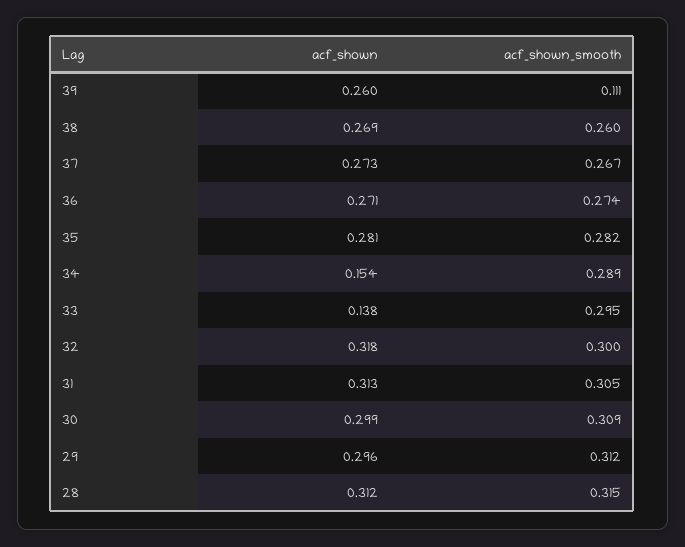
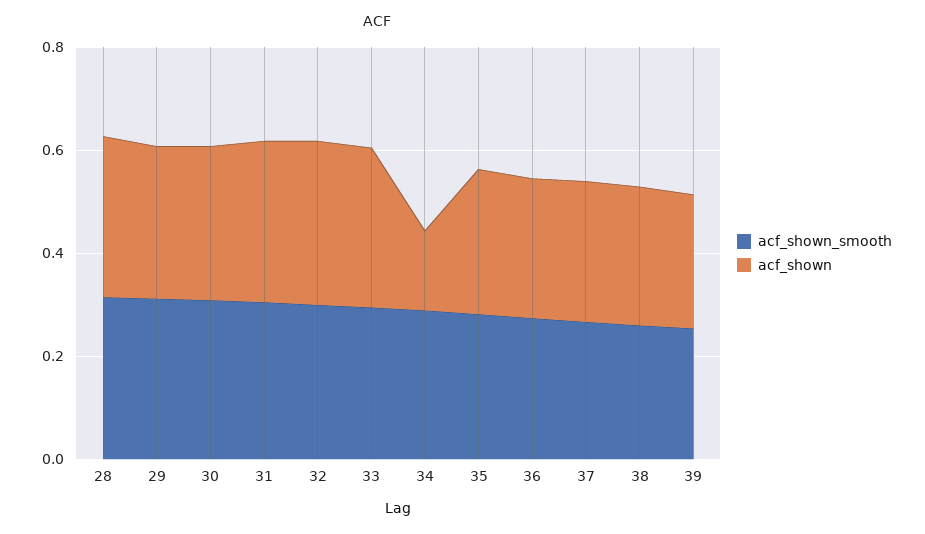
  {
    "acf_shown": {
      "39": 0.26,
      "38": 0.269,
      "37": 0.273,
      "36": 0.271,
      "35": 0.281,
      "34": 0.154,
-     "33": 0.138,
+     "33": 0.3,
      "32": 0.318,
      "31": 0.313,
      "30": 0.299,
      "29": 0.296,
      "28": 0.312
    },
    "acf_shown_smooth": {
-     "39": 0.111,
+     "39": 0.25,
      "38": 0.26,
      "37": 0.267,
      "36": 0.274,
      "35": 0.282,
      "34": 0.289,
      "33": 0.295,
      "32": 0.3,
      "31": 0.305,
      "30": 0.309,
      "29": 0.312,
      "28": 0.315
    }
  }

